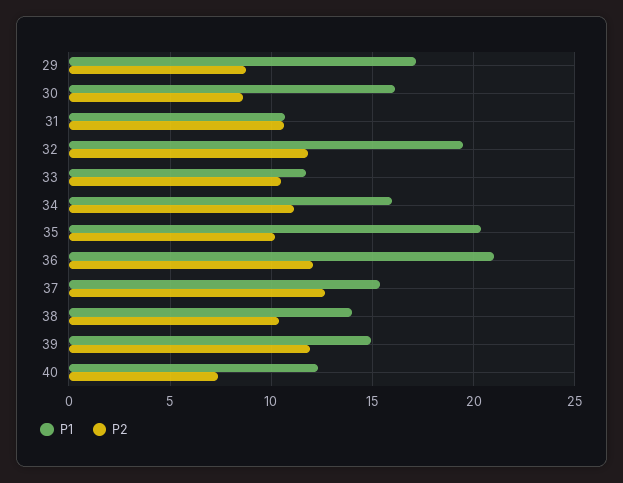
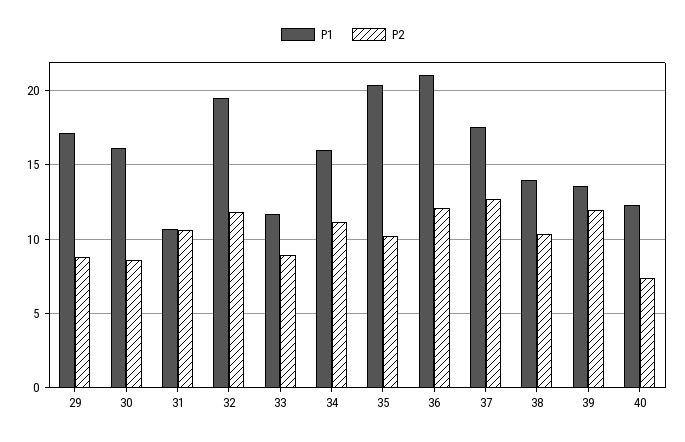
  {
    "P1": {
      "29": 17,
      "30": 16,
      "31": 10.5,
      "32": 19.5,
      "33": 11.5,
      "34": 16,
      "35": 20.5,
      "36": 21,
-     "37": 15.5,
+     "37": 17.5,
      "38": 14,
-     "39": 15,
+     "39": 13.5,
      "40": 12.5
    },
    "P2": {
      "29": 9,
      "30": 8.5,
      "31": 10.5,
      "32": 12,
-     "33": 10.5,
+     "33": 9,
      "34": 11,
      "35": 10,
      "36": 12,
      "37": 12.5,
      "38": 10.5,
      "39": 12,
      "40": 7.5
    }
  }

